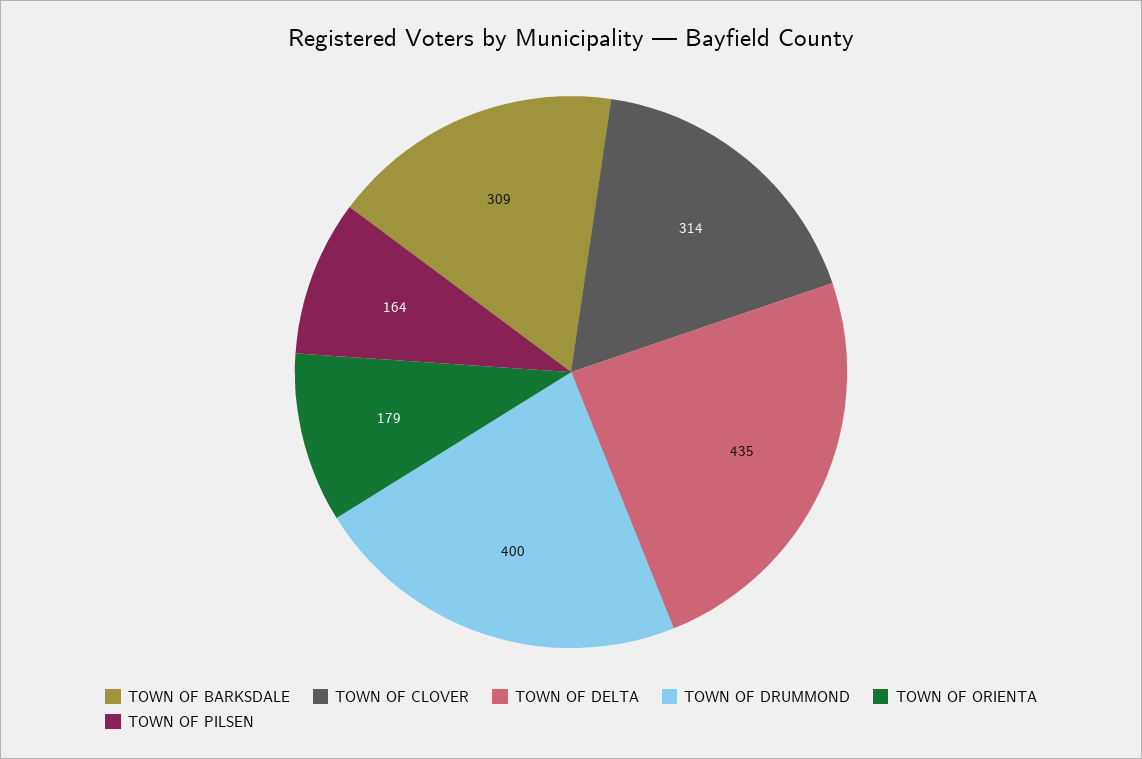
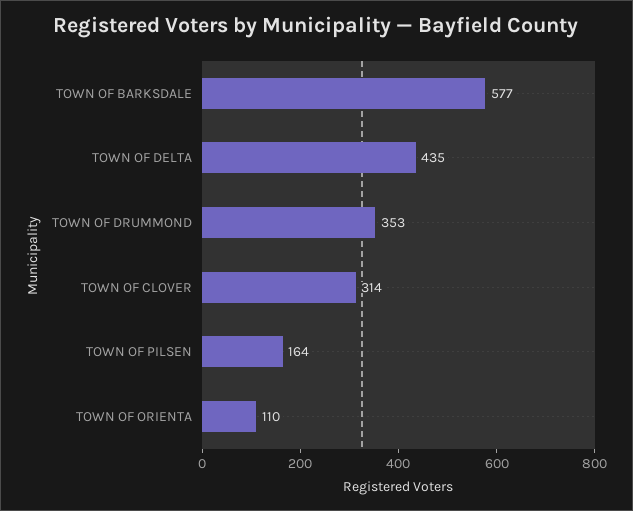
  {
-   "TOWN OF BARKSDALE": 309,
+   "TOWN OF BARKSDALE": 577,
    "TOWN OF CLOVER": 314,
    "TOWN OF DELTA": 435,
-   "TOWN OF DRUMMOND": 400,
+   "TOWN OF DRUMMOND": 353,
-   "TOWN OF ORIENTA": 179,
+   "TOWN OF ORIENTA": 110,
    "TOWN OF PILSEN": 164
  }

